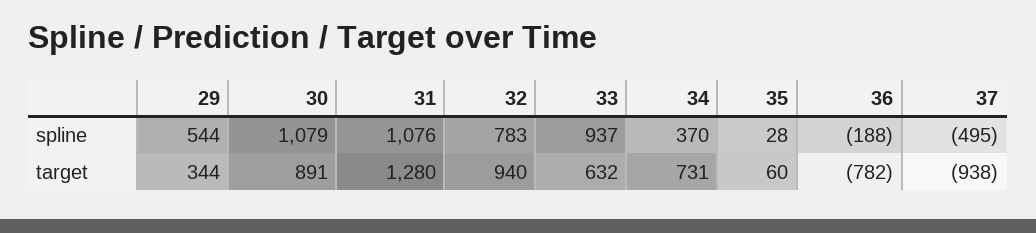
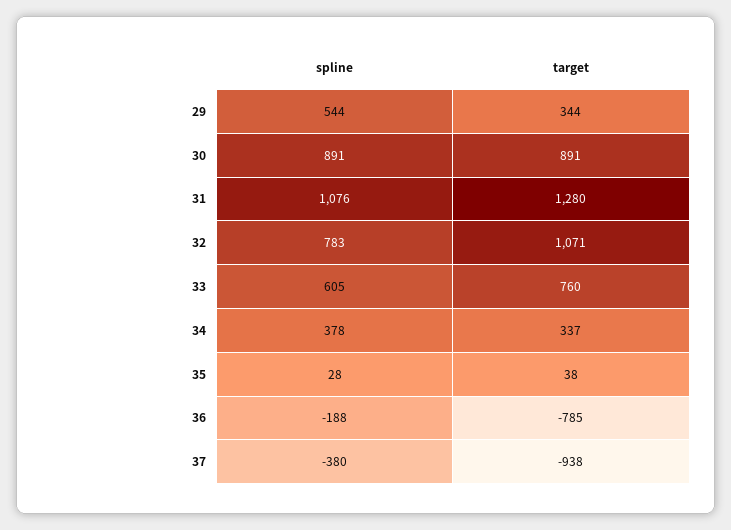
  {
    "29": {
      "spline": 544,
      "target": 344
    },
    "30": {
-     "spline": 1079,
+     "spline": 891,
      "target": 891
    },
    "31": {
      "spline": 1076,
      "target": 1280
    },
    "32": {
      "spline": 783,
-     "target": 940
+     "target": 1071
    },
    "33": {
-     "spline": 937,
+     "spline": 605,
-     "target": 632
+     "target": 760
    },
    "34": {
-     "spline": 370,
+     "spline": 378,
-     "target": 731
+     "target": 337
    },
    "35": {
      "spline": 28,
-     "target": 60
+     "target": 38
    },
    "36": {
      "spline": -188,
-     "target": -782
+     "target": -785
    },
    "37": {
-     "spline": -495,
+     "spline": -380,
      "target": -938
    }
  }

